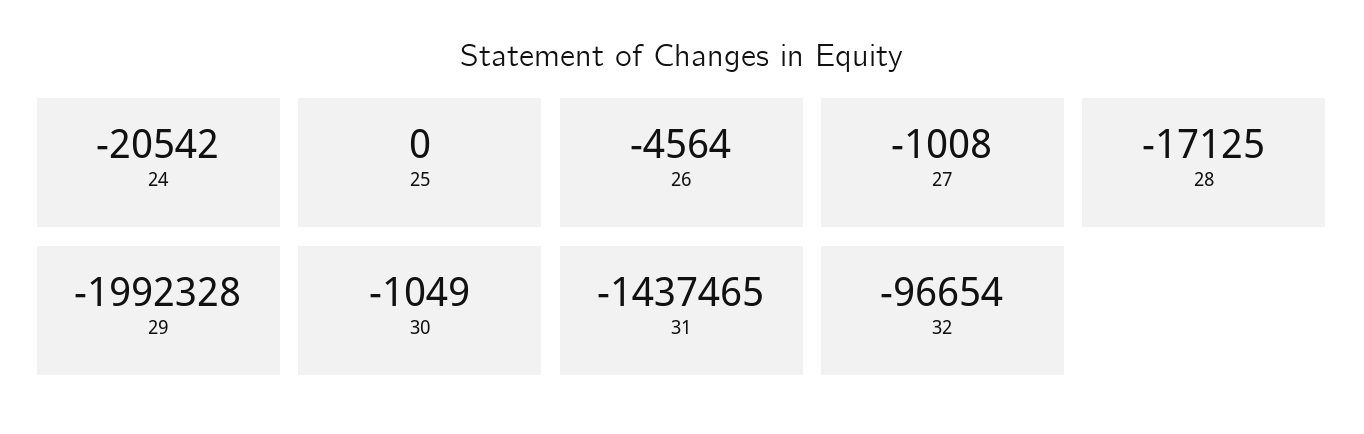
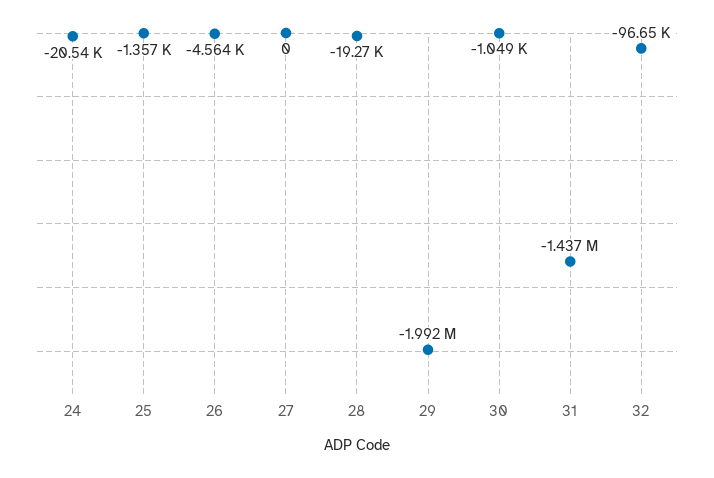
  {
    "24": -20542,
-   "25": 0,
+   "25": -1357,
    "26": -4564,
-   "27": -1008,
+   "27": 0,
-   "28": -17125,
+   "28": -19270,
    "29": -1992328,
    "30": -1049,
    "31": -1437465,
    "32": -96654
  }

